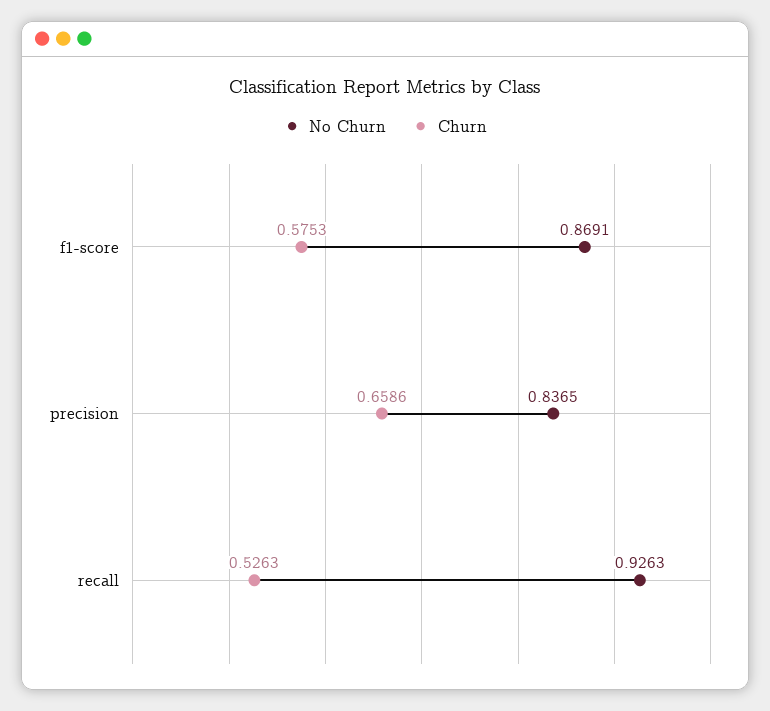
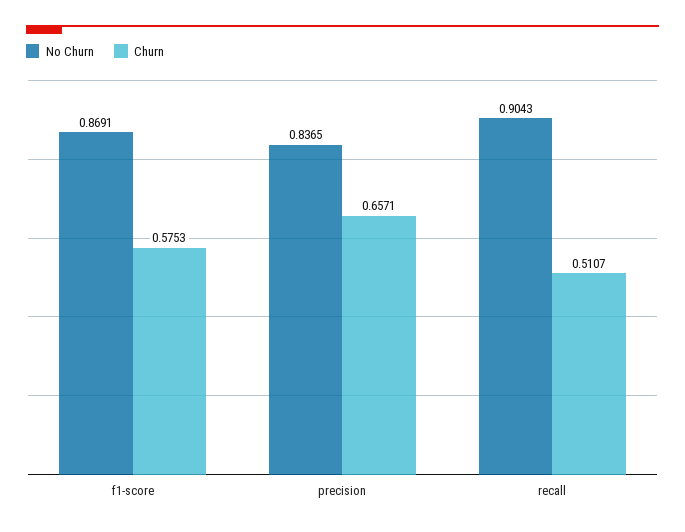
  {
    "No Churn": {
      "f1-score": 0.8691,
      "precision": 0.8365,
-     "recall": 0.9263
+     "recall": 0.9043
    },
    "Churn": {
      "f1-score": 0.5753,
-     "precision": 0.6586,
+     "precision": 0.6571,
-     "recall": 0.5263
+     "recall": 0.5107
    }
  }

